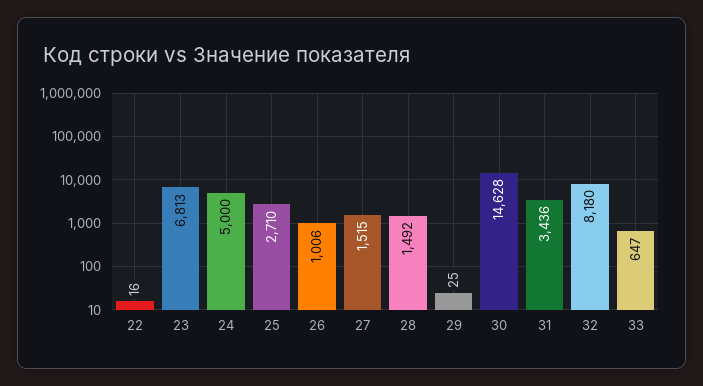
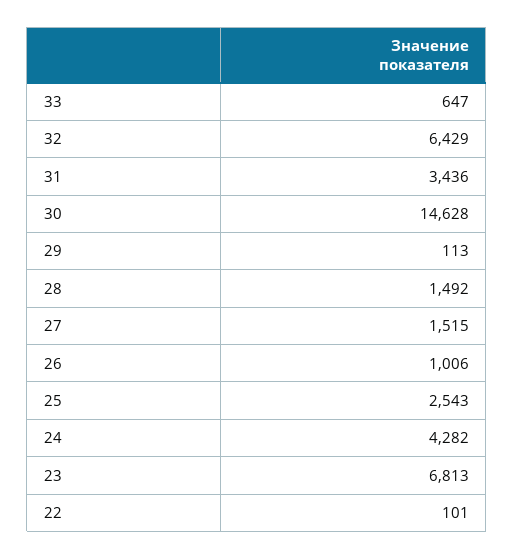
  {
-   "22": 16,
+   "22": 101,
    "23": 6813,
-   "24": 5000,
+   "24": 4282,
-   "25": 2710,
+   "25": 2543,
    "26": 1006,
    "27": 1515,
    "28": 1492,
-   "29": 25,
+   "29": 113,
    "30": 14628,
    "31": 3436,
-   "32": 8180,
+   "32": 6429,
    "33": 647
  }

